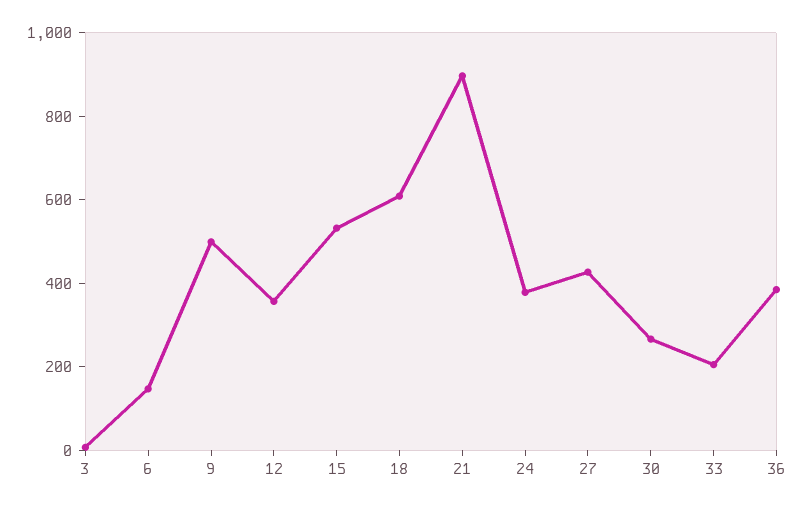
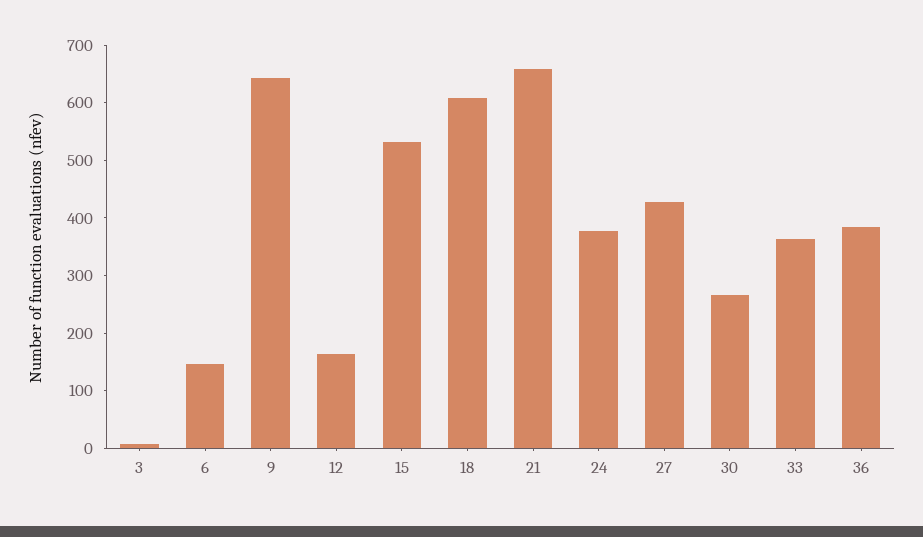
  {
    "3": 0,
    "6": 140,
-   "9": 500,
+   "9": 640,
-   "12": 350,
+   "12": 160,
    "15": 540,
    "18": 600,
-   "21": 900,
+   "21": 660,
    "24": 380,
    "27": 420,
    "30": 260,
-   "33": 200,
+   "33": 360,
    "36": 380
  }

